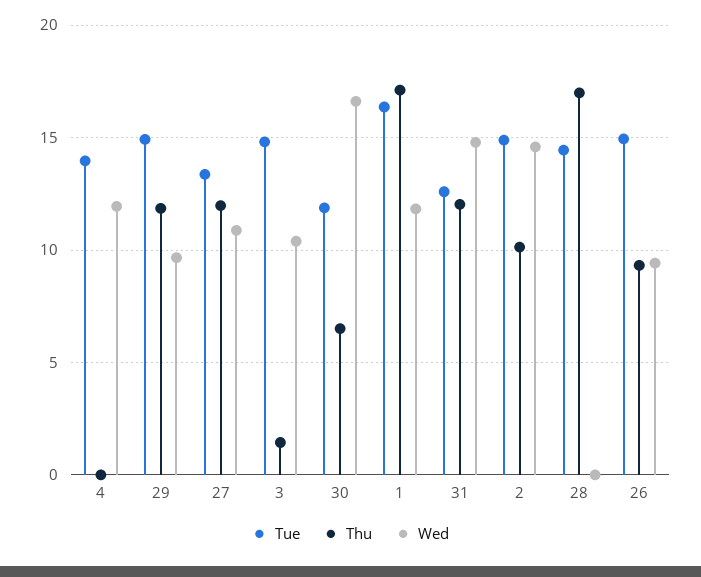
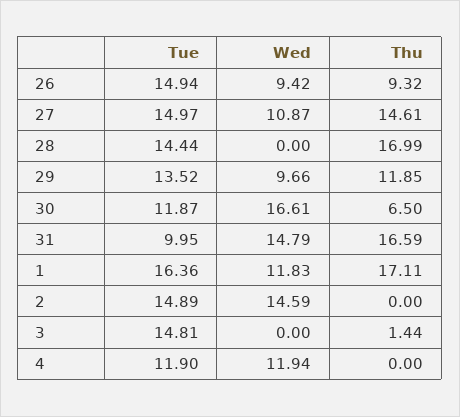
  {
    "Tue": {
-     "4": 14,
+     "4": 11.9,
-     "29": 15,
+     "29": 13.52,
-     "27": 13.5,
+     "27": 14.97,
      "3": 14.81,
      "30": 11.87,
      "1": 16.36,
-     "31": 12.5,
+     "31": 9.95,
      "2": 14.89,
      "28": 14.44,
      "26": 14.94
    },
    "Thu": {
      "4": 0,
      "29": 11.85,
-     "27": 12,
+     "27": 14.61,
      "3": 1.44,
      "30": 6.5,
      "1": 17.11,
-     "31": 12,
+     "31": 16.59,
-     "2": 10,
+     "2": 0,
      "28": 16.99,
      "26": 9.32
    },
    "Wed": {
      "4": 11.94,
      "29": 9.66,
      "27": 10.87,
-     "3": 10.5,
+     "3": 0,
      "30": 16.61,
      "1": 11.83,
      "31": 14.79,
      "2": 14.59,
      "28": 0,
      "26": 9.42
    }
  }

